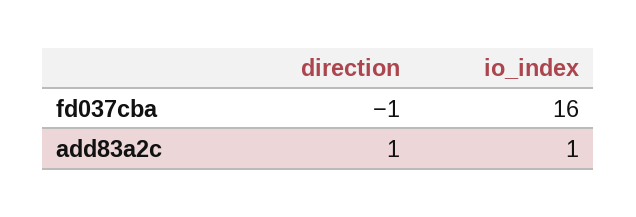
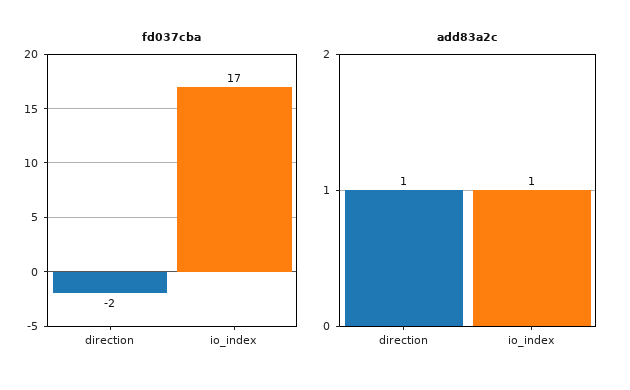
  {
    "fd037cba": {
-     "direction": -1,
+     "direction": -2,
-     "io_index": 16
+     "io_index": 17
    },
    "add83a2c": {
      "direction": 1,
      "io_index": 1
    }
  }

